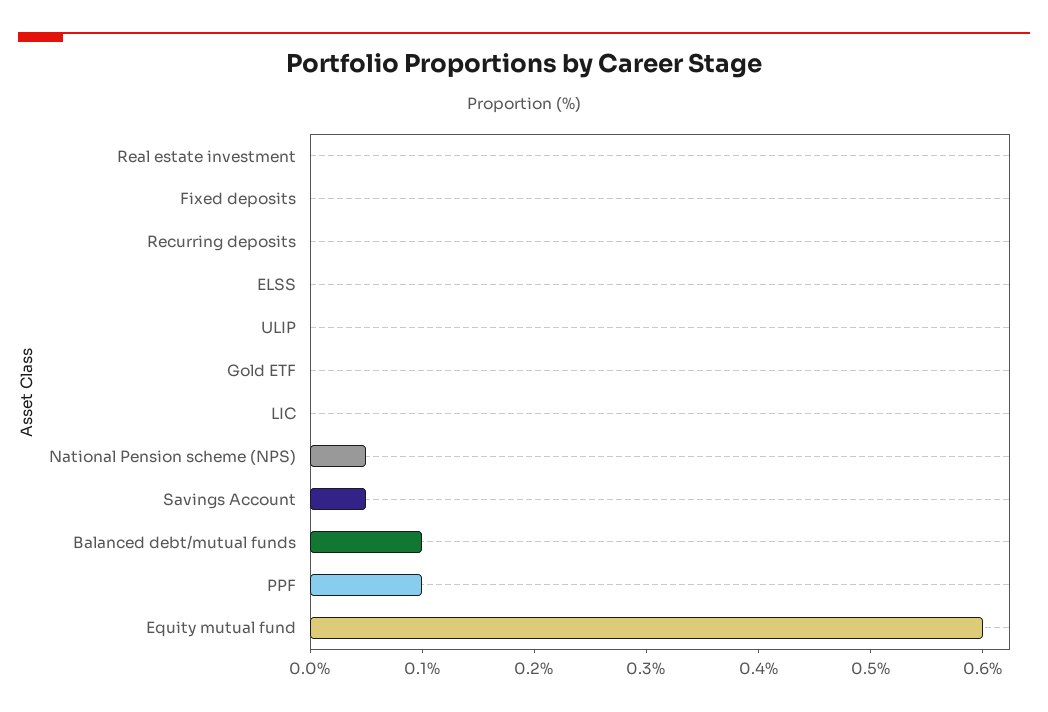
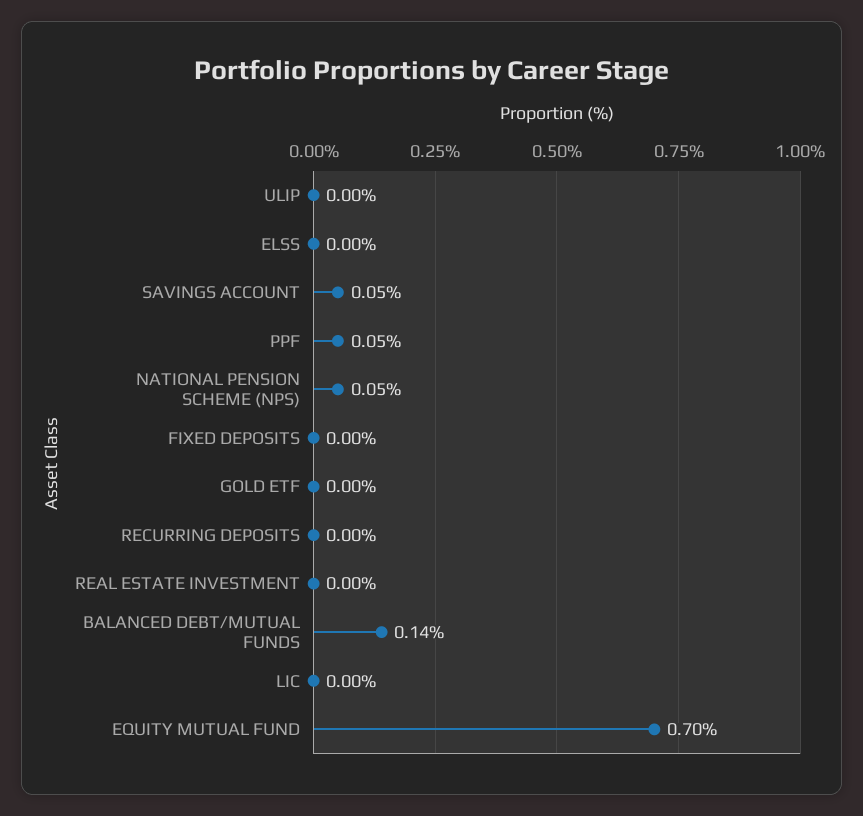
  {
    "Real estate investment": 0,
    "Fixed deposits": 0,
    "Recurring deposits": 0,
    "ELSS": 0,
    "ULIP": 0,
    "Gold ETF": 0,
    "LIC": 0,
    "National Pension scheme (NPS)": 0.05,
    "Savings Account": 0.05,
-   "Balanced debt/mutual funds": 0.1,
+   "Balanced debt/mutual funds": 0.14,
-   "PPF": 0.1,
+   "PPF": 0.05,
-   "Equity mutual fund": 0.6
+   "Equity mutual fund": 0.7
  }

